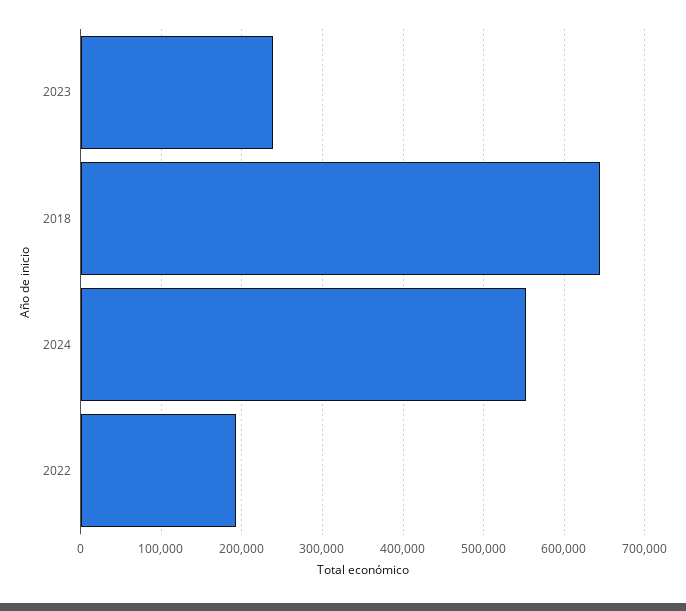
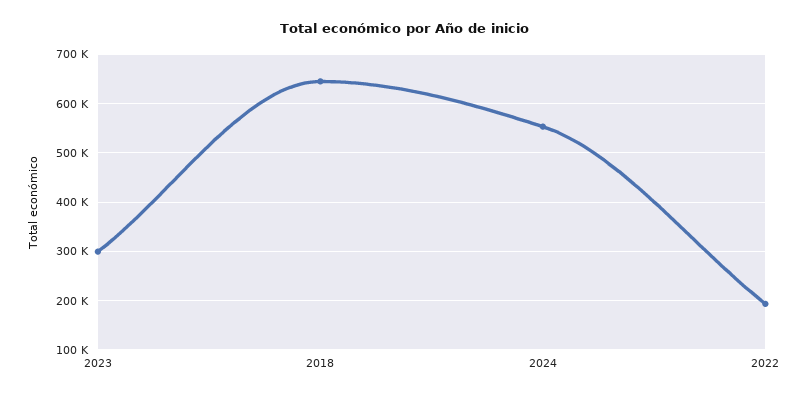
  {
-   "2023": 240000,
+   "2023": 300000,
    "2018": 640000,
    "2024": 550000,
    "2022": 190000
  }

